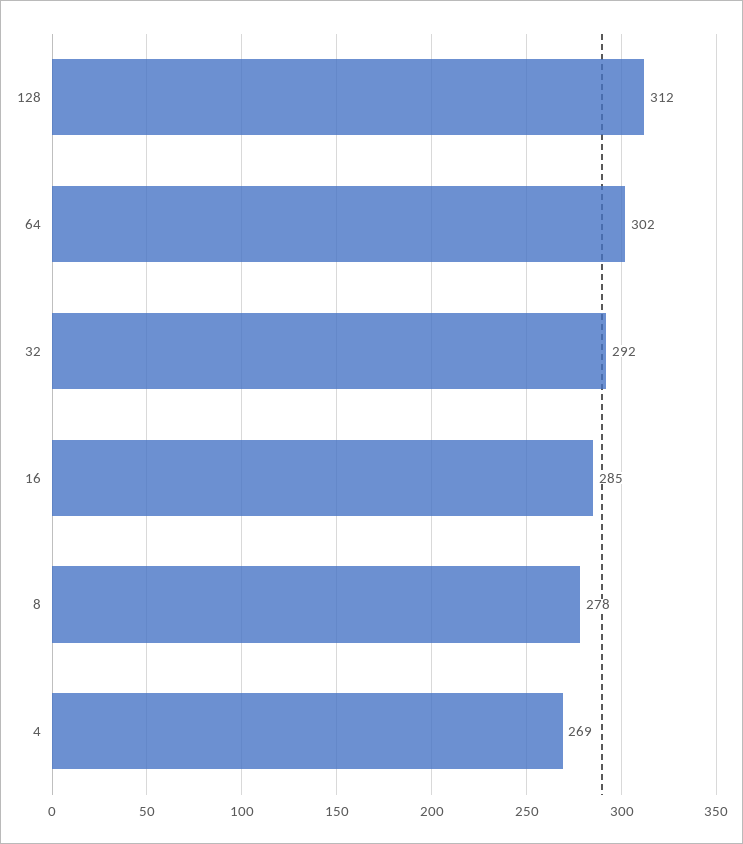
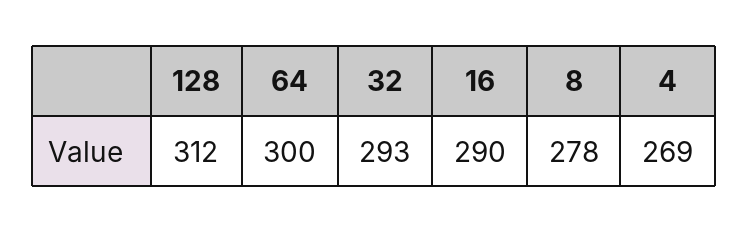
  {
    "128": 312,
-   "64": 302,
+   "64": 300,
-   "32": 292,
+   "32": 293,
-   "16": 285,
+   "16": 290,
    "8": 278,
    "4": 269
  }

